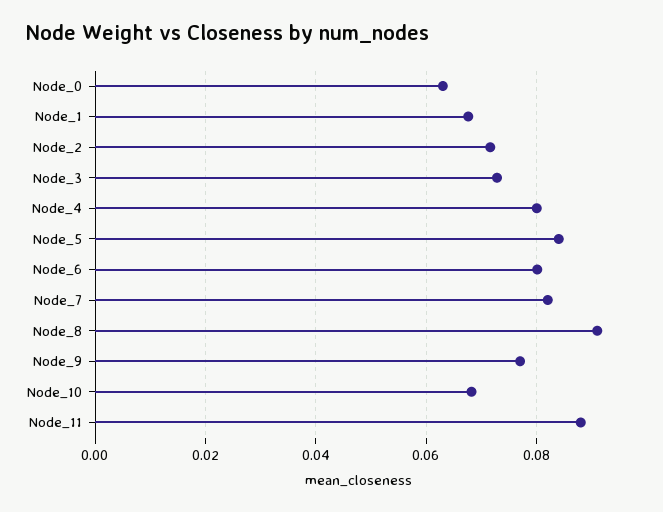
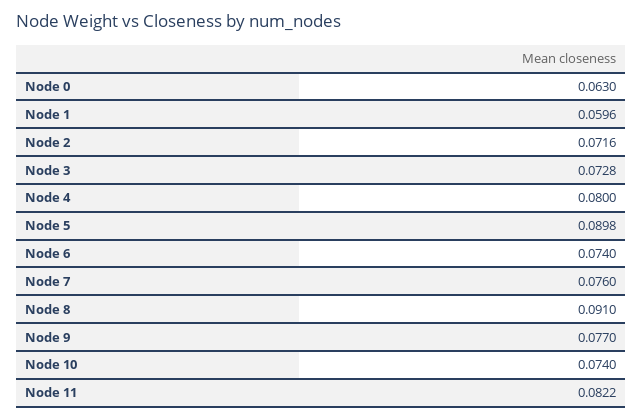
  {
    "Node_0": 0.063,
-   "Node_1": 0.068,
+   "Node_1": 0.0596,
    "Node_2": 0.0716,
    "Node_3": 0.0728,
    "Node_4": 0.08,
-   "Node_5": 0.084,
+   "Node_5": 0.0898,
-   "Node_6": 0.08,
+   "Node_6": 0.074,
-   "Node_7": 0.082,
+   "Node_7": 0.076,
    "Node_8": 0.091,
    "Node_9": 0.077,
-   "Node_10": 0.068,
+   "Node_10": 0.074,
-   "Node_11": 0.088
+   "Node_11": 0.0822
  }

